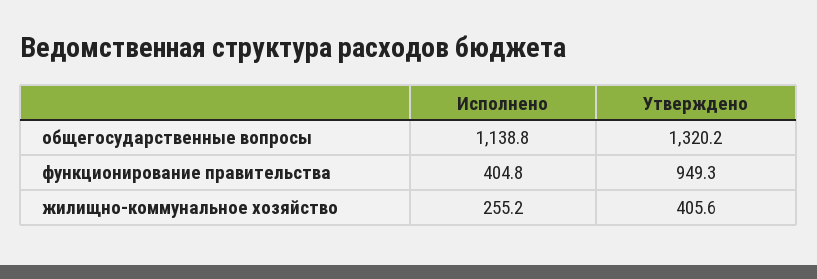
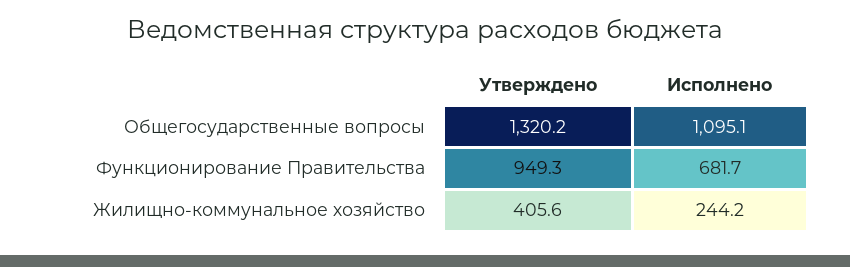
  {
    "Исполнено": {
-     "общегосударственные вопросы": 1138.8,
+     "общегосударственные вопросы": 1095.1,
-     "функционирование правительства": 404.8,
+     "функционирование правительства": 681.7,
-     "жилищно-коммунальное хозяйство": 255.2
+     "жилищно-коммунальное хозяйство": 244.2
    },
    "Утверждено": {
      "общегосударственные вопросы": 1320.2,
      "функционирование правительства": 949.3,
      "жилищно-коммунальное хозяйство": 405.6
    }
  }

